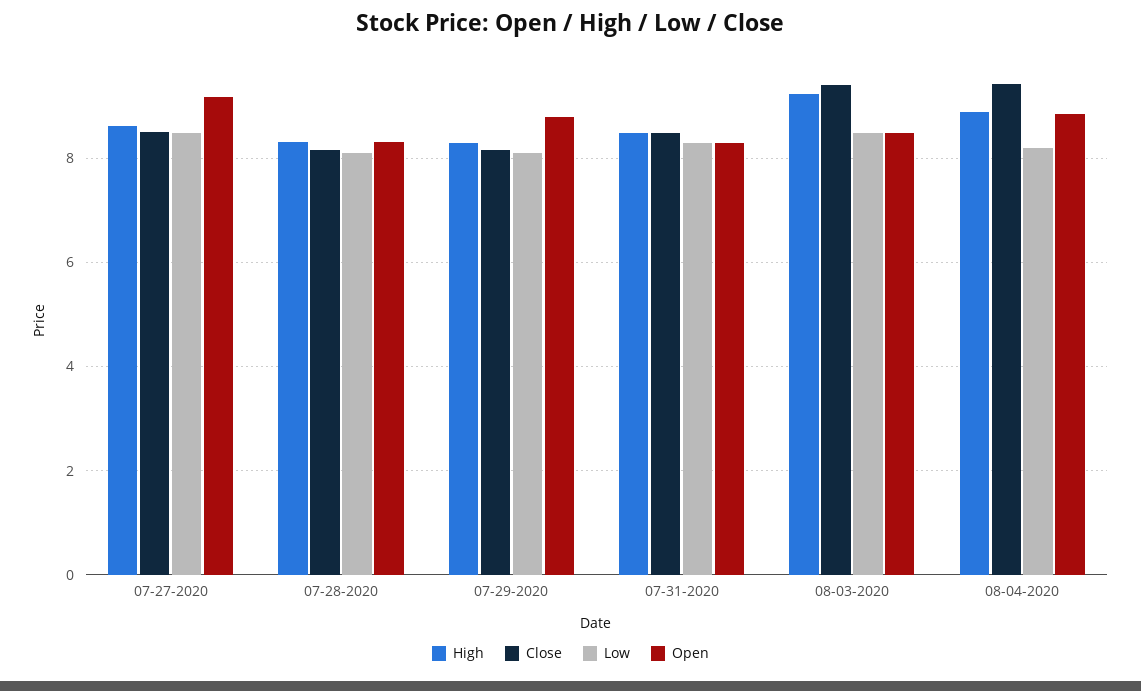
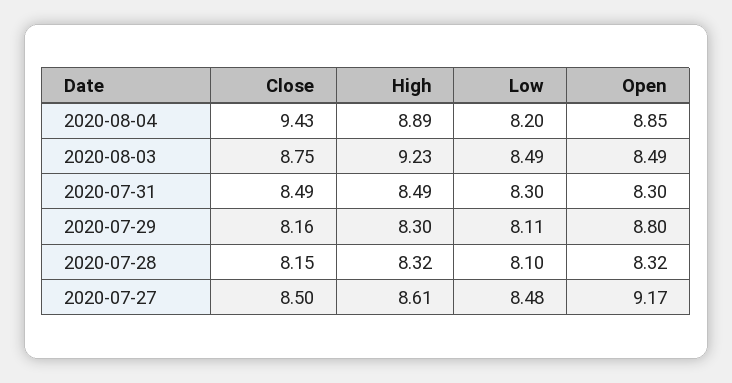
  {
    "High": {
      "07-27-2020": 8.61,
      "07-28-2020": 8.32,
      "07-29-2020": 8.3,
      "07-31-2020": 8.49,
      "08-03-2020": 9.23,
      "08-04-2020": 8.89
    },
    "Close": {
      "07-27-2020": 8.5,
      "07-28-2020": 8.15,
      "07-29-2020": 8.16,
      "07-31-2020": 8.49,
-     "08-03-2020": 9.4,
+     "08-03-2020": 8.75,
      "08-04-2020": 9.43
    },
    "Low": {
      "07-27-2020": 8.48,
      "07-28-2020": 8.1,
      "07-29-2020": 8.11,
      "07-31-2020": 8.3,
      "08-03-2020": 8.49,
      "08-04-2020": 8.2
    },
    "Open": {
      "07-27-2020": 9.17,
      "07-28-2020": 8.32,
      "07-29-2020": 8.8,
      "07-31-2020": 8.3,
      "08-03-2020": 8.49,
      "08-04-2020": 8.85
    }
  }

